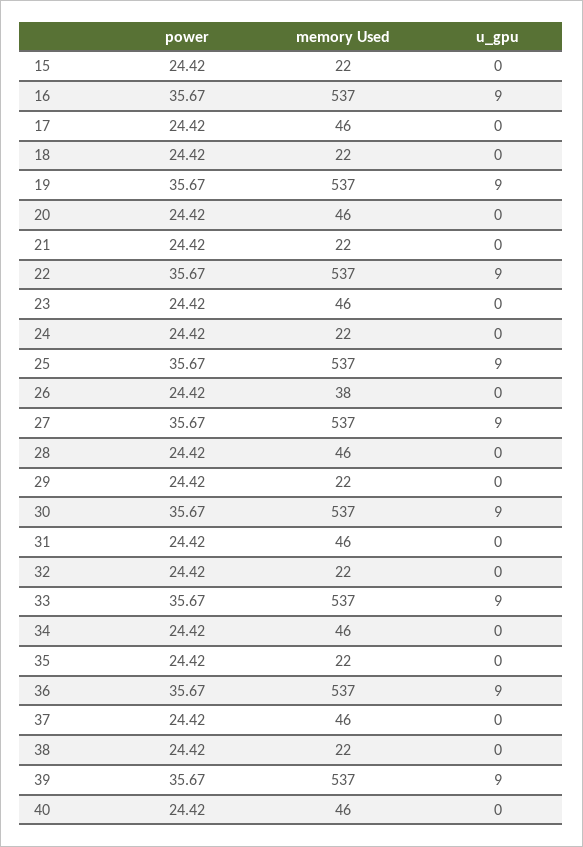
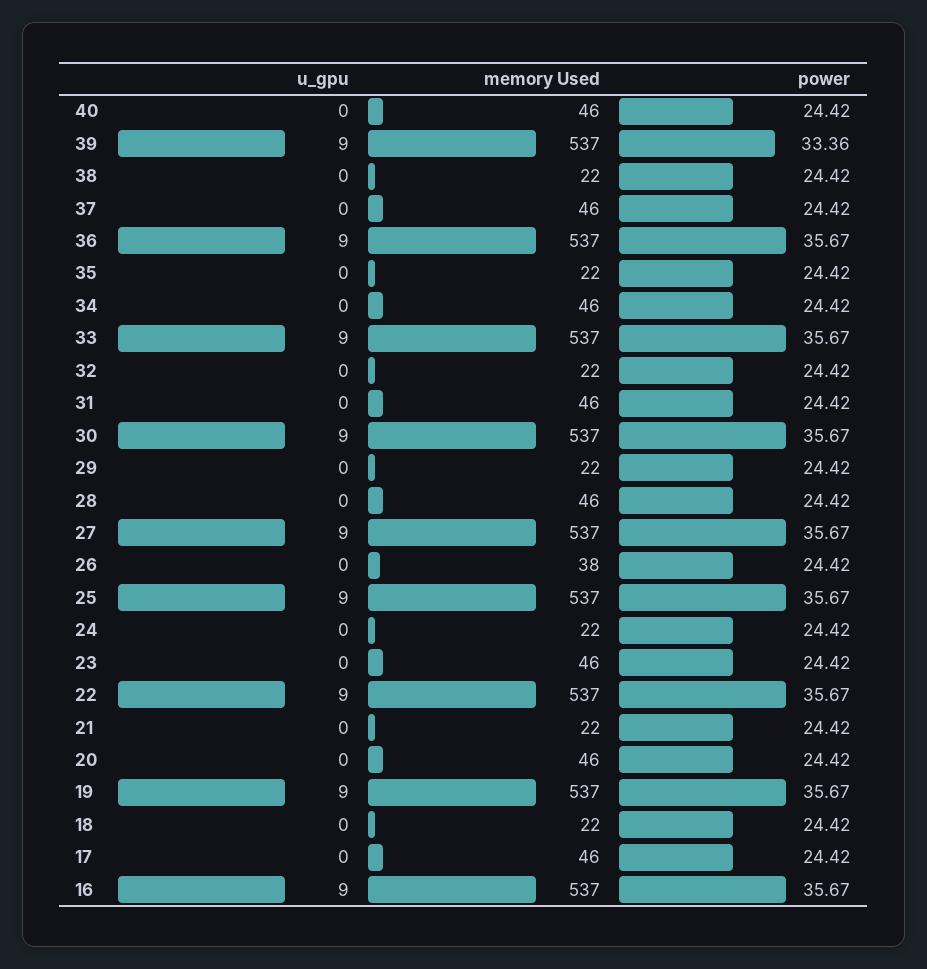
  {
    "power": {
-     "15": 24.42,
      "16": 35.67,
      "17": 24.42,
      "18": 24.42,
      "19": 35.67,
      "20": 24.42,
      "21": 24.42,
      "22": 35.67,
      "23": 24.42,
      "24": 24.42,
      "25": 35.67,
      "26": 24.42,
      "27": 35.67,
      "28": 24.42,
      "29": 24.42,
      "30": 35.67,
      "31": 24.42,
      "32": 24.42,
      "33": 35.67,
      "34": 24.42,
      "35": 24.42,
      "36": 35.67,
      "37": 24.42,
      "38": 24.42,
-     "39": 35.67,
+     "39": 33.36,
      "40": 24.42
    },
    "memory Used": {
-     "15": 22,
      "16": 537,
      "17": 46,
      "18": 22,
      "19": 537,
      "20": 46,
      "21": 22,
      "22": 537,
      "23": 46,
      "24": 22,
      "25": 537,
      "26": 38,
      "27": 537,
      "28": 46,
      "29": 22,
      "30": 537,
      "31": 46,
      "32": 22,
      "33": 537,
      "34": 46,
      "35": 22,
      "36": 537,
      "37": 46,
      "38": 22,
      "39": 537,
      "40": 46
    },
    "u_gpu": {
-     "15": 0,
      "16": 9,
      "17": 0,
      "18": 0,
      "19": 9,
      "20": 0,
      "21": 0,
      "22": 9,
      "23": 0,
      "24": 0,
      "25": 9,
      "26": 0,
      "27": 9,
      "28": 0,
      "29": 0,
      "30": 9,
      "31": 0,
      "32": 0,
      "33": 9,
      "34": 0,
      "35": 0,
      "36": 9,
      "37": 0,
      "38": 0,
      "39": 9,
      "40": 0
    }
  }

